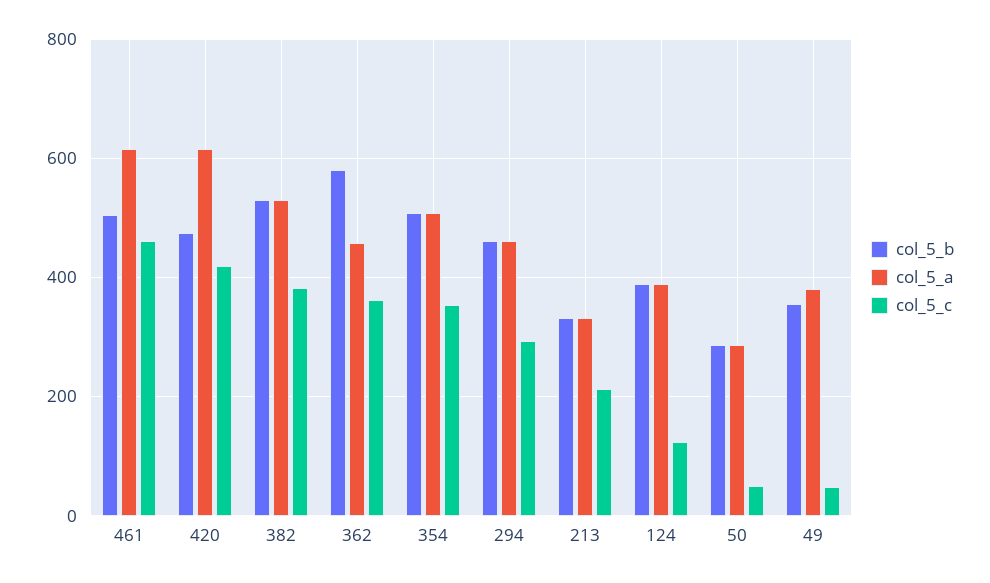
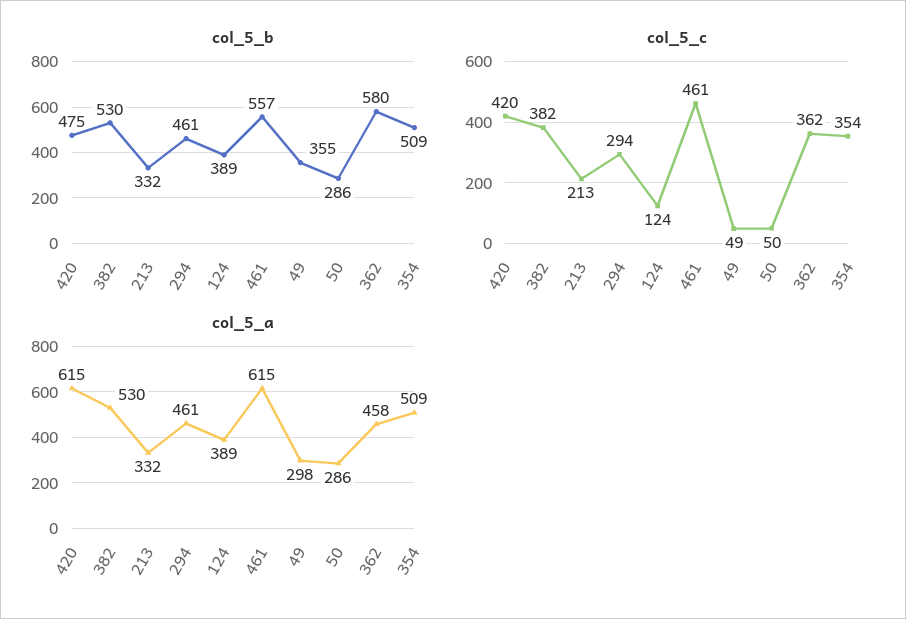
  {
    "col_5_b": {
-     "461": 500,
+     "461": 557,
      "420": 475,
      "382": 530,
      "362": 580,
      "354": 509,
      "294": 461,
      "213": 332,
      "124": 389,
      "50": 286,
      "49": 355
    },
    "col_5_a": {
      "461": 615,
      "420": 615,
      "382": 530,
      "362": 458,
      "354": 509,
      "294": 461,
      "213": 332,
      "124": 389,
      "50": 286,
-     "49": 380
+     "49": 298
    },
    "col_5_c": {
      "461": 461,
      "420": 420,
      "382": 382,
      "362": 362,
      "354": 354,
      "294": 294,
      "213": 213,
      "124": 124,
      "50": 50,
      "49": 49
    }
  }

